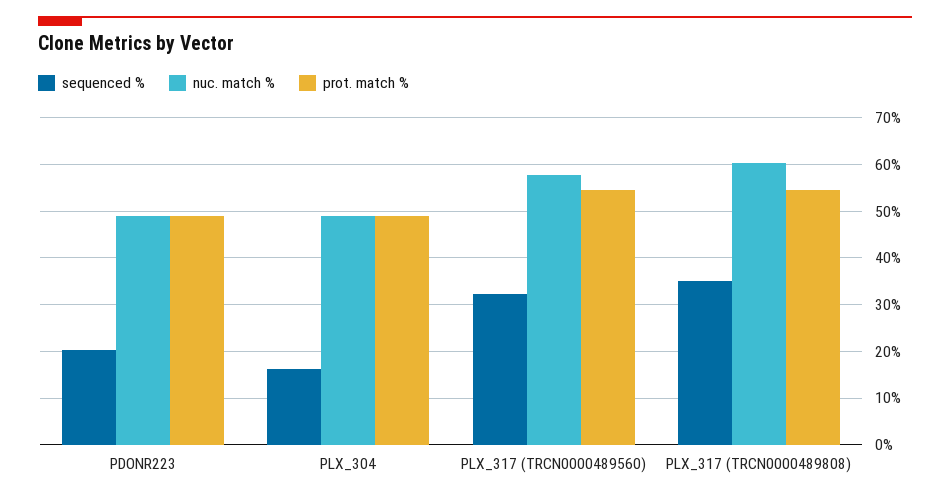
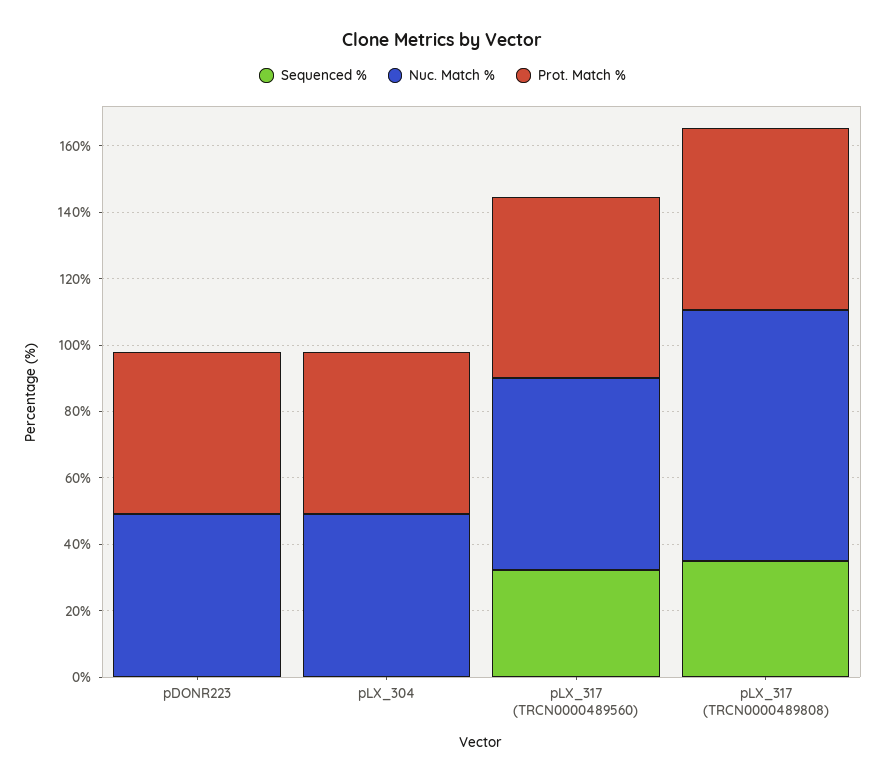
  {
    "sequenced %": {
-     "PDONR223": 20,
+     "PDONR223": 0,
-     "PLX_304": 16,
+     "PLX_304": 0,
      "PLX_317 (TRCN0000489560)": 32,
      "PLX_317 (TRCN0000489808)": 36
    },
    "nuc. match %": {
      "PDONR223": 50,
      "PLX_304": 50,
      "PLX_317 (TRCN0000489560)": 58,
-     "PLX_317 (TRCN0000489808)": 60
+     "PLX_317 (TRCN0000489808)": 75
    },
    "prot. match %": {
      "PDONR223": 48,
      "PLX_304": 48,
      "PLX_317 (TRCN0000489560)": 54,
      "PLX_317 (TRCN0000489808)": 54
    }
  }

